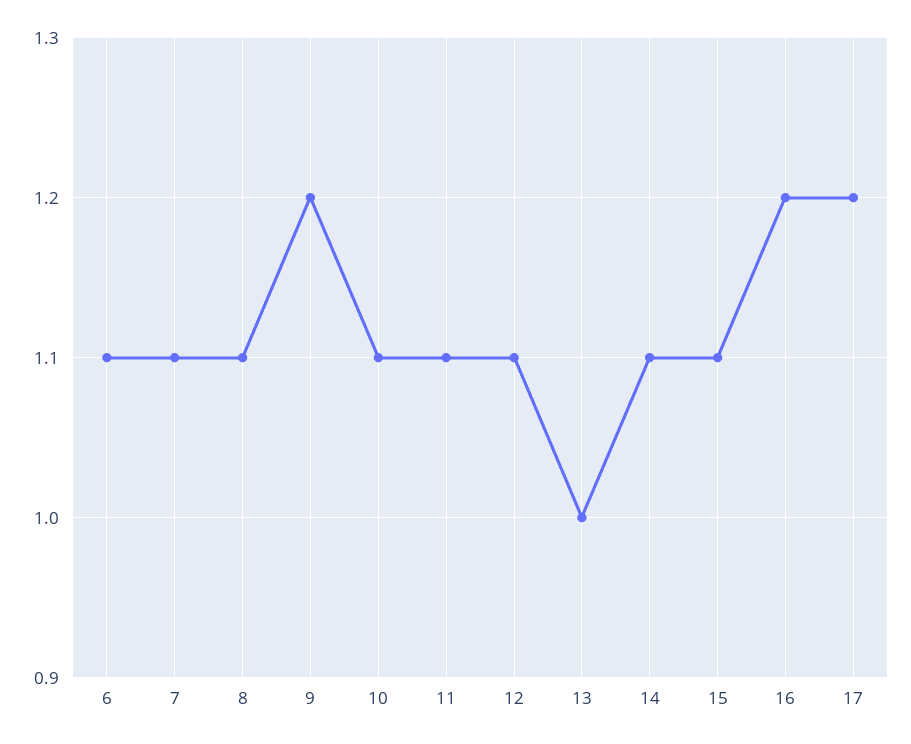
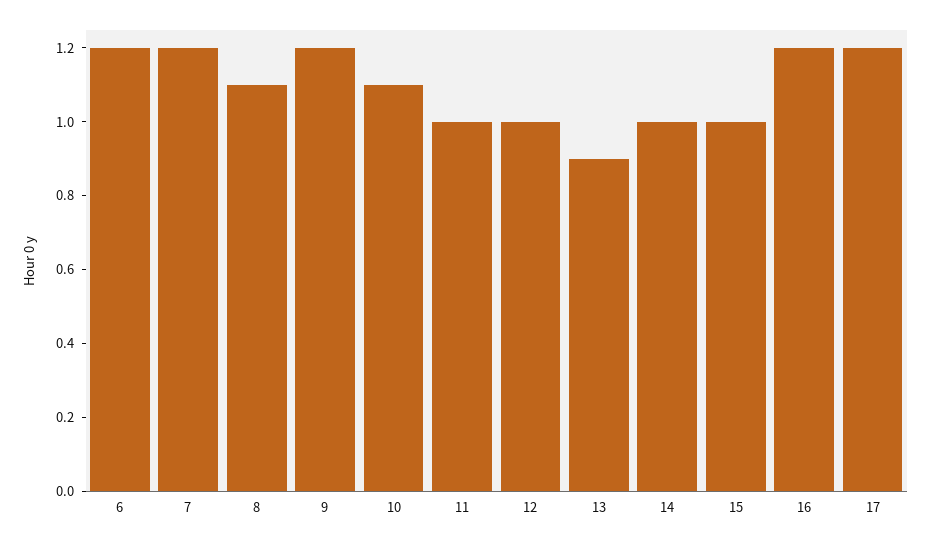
  {
-   "6": 1.1,
+   "6": 1.2,
-   "7": 1.1,
+   "7": 1.2,
    "8": 1.1,
    "9": 1.2,
    "10": 1.1,
-   "11": 1.1,
+   "11": 1,
-   "12": 1.1,
+   "12": 1,
-   "13": 1,
+   "13": 0.9,
-   "14": 1.1,
+   "14": 1,
-   "15": 1.1,
+   "15": 1,
    "16": 1.2,
    "17": 1.2
  }

